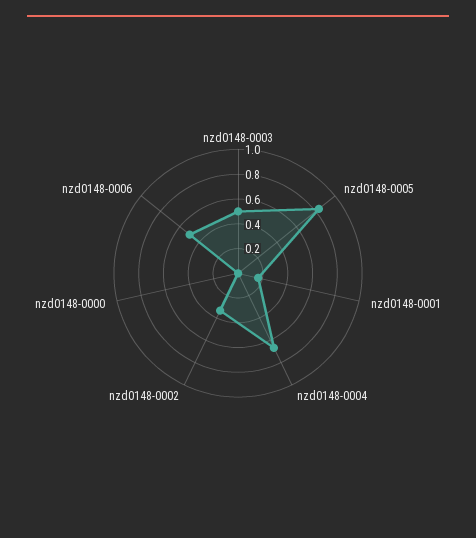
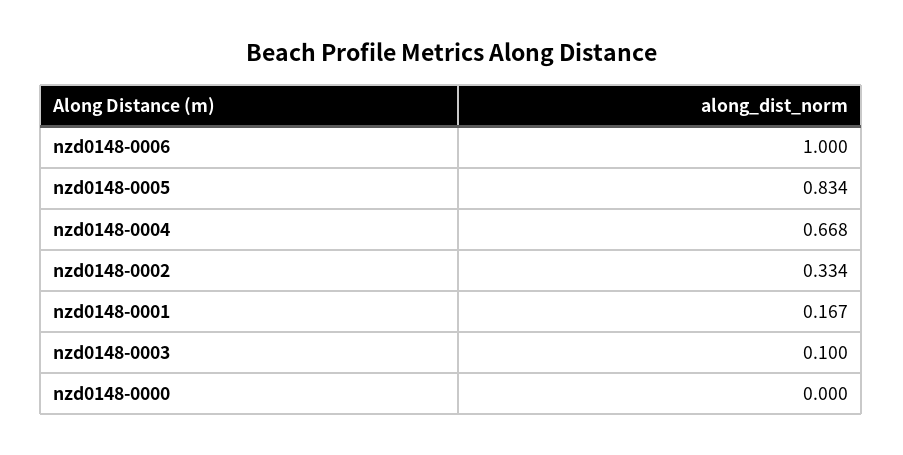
  {
-   "nzd0148-0003": 0.5,
+   "nzd0148-0003": 0.1,
    "nzd0148-0005": 0.834,
    "nzd0148-0001": 0.167,
    "nzd0148-0004": 0.668,
    "nzd0148-0002": 0.334,
    "nzd0148-0000": 0,
-   "nzd0148-0006": 0.5
+   "nzd0148-0006": 1
  }

